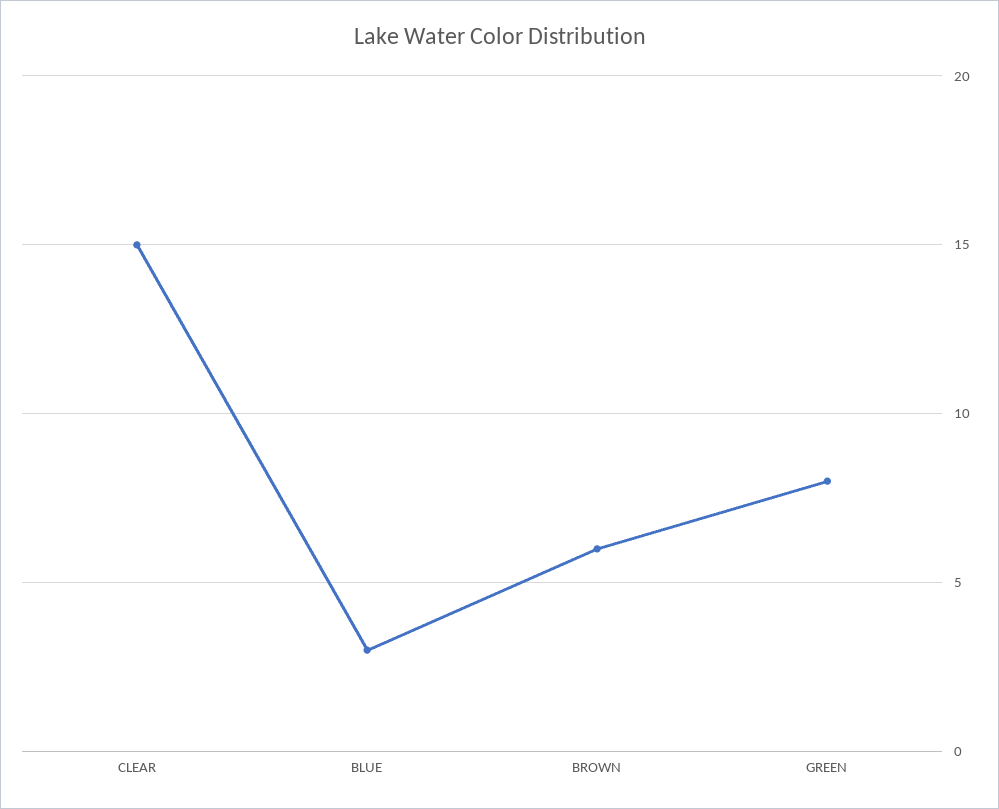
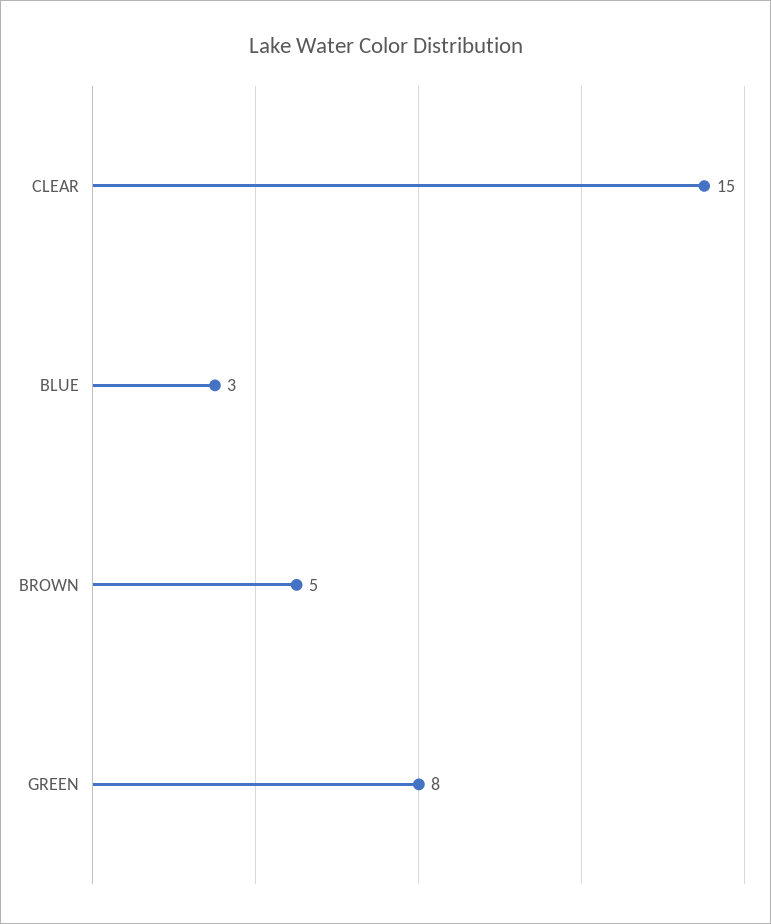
  {
    "CLEAR": 15,
    "BLUE": 3,
-   "BROWN": 6,
+   "BROWN": 5,
    "GREEN": 8
  }

